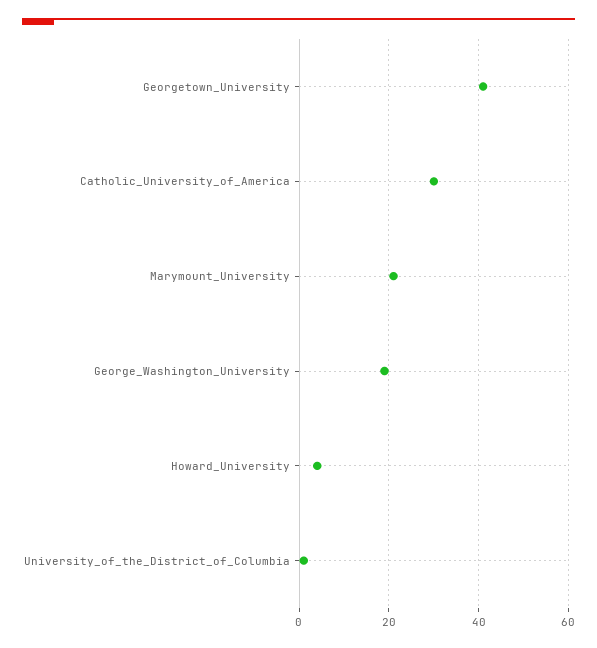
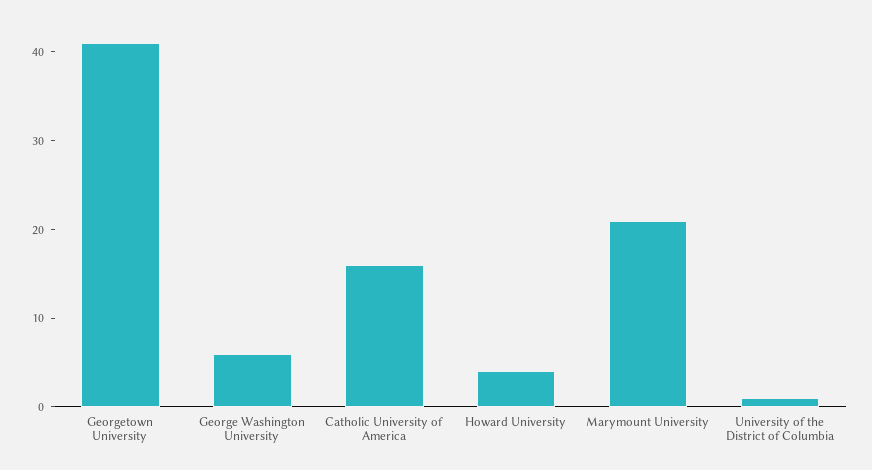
  {
    "Georgetown_University": 41,
-   "Catholic_University_of_America": 30,
+   "Catholic_University_of_America": 16,
    "Marymount_University": 21,
-   "George_Washington_University": 20,
+   "George_Washington_University": 6,
    "Howard_University": 4,
    "University_of_the_District_of_Columbia": 1
  }

